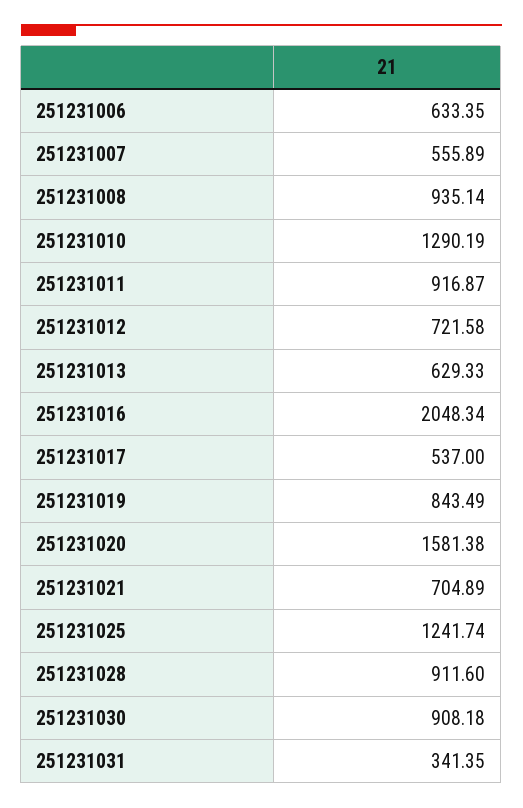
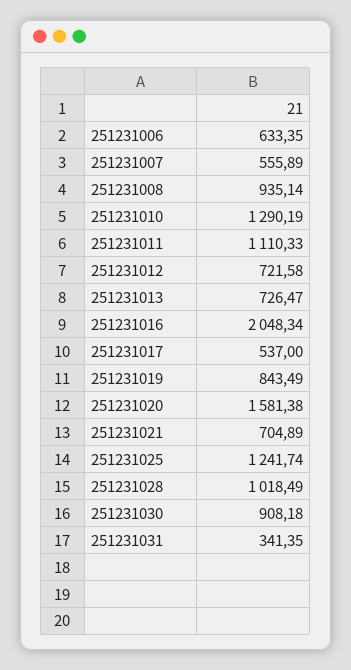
  {
    "251231006": 633.35,
    "251231007": 555.89,
    "251231008": 935.14,
    "251231010": 1290.19,
-   "251231011": 916.87,
+   "251231011": 1110.33,
    "251231012": 721.58,
-   "251231013": 629.33,
+   "251231013": 726.47,
    "251231016": 2048.34,
    "251231017": 537,
    "251231019": 843.49,
    "251231020": 1581.38,
    "251231021": 704.89,
    "251231025": 1241.74,
-   "251231028": 911.6,
+   "251231028": 1018.49,
    "251231030": 908.18,
    "251231031": 341.35
  }

